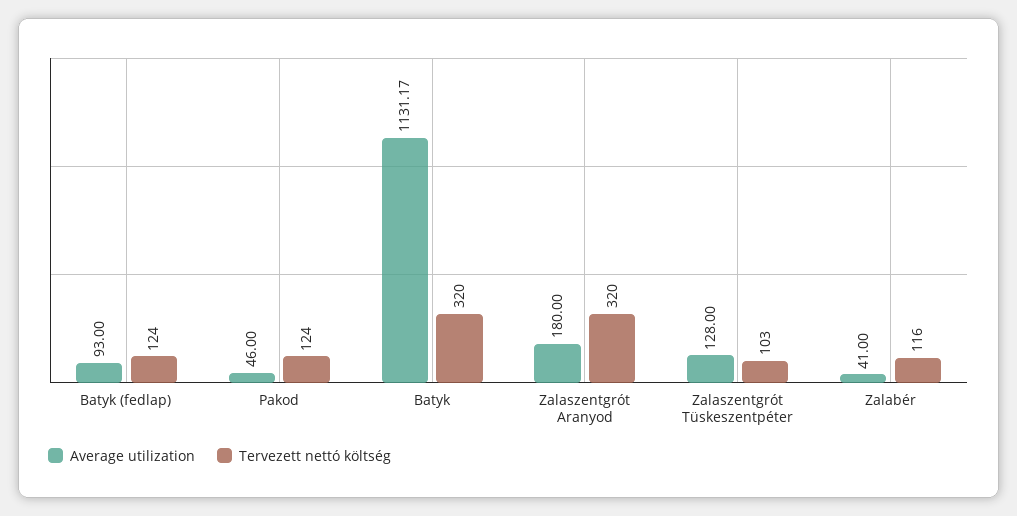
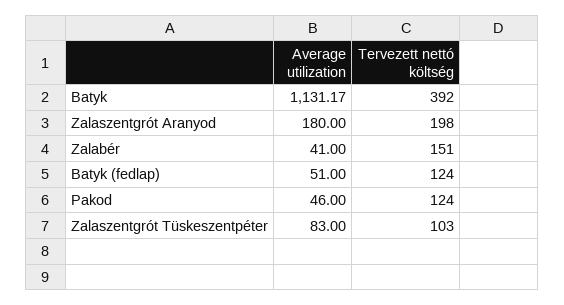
  {
    "Average utilization": {
-     "Batyk (fedlap)": 93,
+     "Batyk (fedlap)": 51,
      "Pakod": 46,
      "Batyk": 1131.17,
      "Zalaszentgrót Aranyod": 180,
-     "Zalaszentgrót Tüskeszentpéter": 128,
+     "Zalaszentgrót Tüskeszentpéter": 83,
      "Zalabér": 41
    },
    "Tervezett nettó költség": {
      "Batyk (fedlap)": 124,
      "Pakod": 124,
-     "Batyk": 320,
+     "Batyk": 392,
-     "Zalaszentgrót Aranyod": 320,
+     "Zalaszentgrót Aranyod": 198,
      "Zalaszentgrót Tüskeszentpéter": 103,
-     "Zalabér": 116
+     "Zalabér": 151
    }
  }

